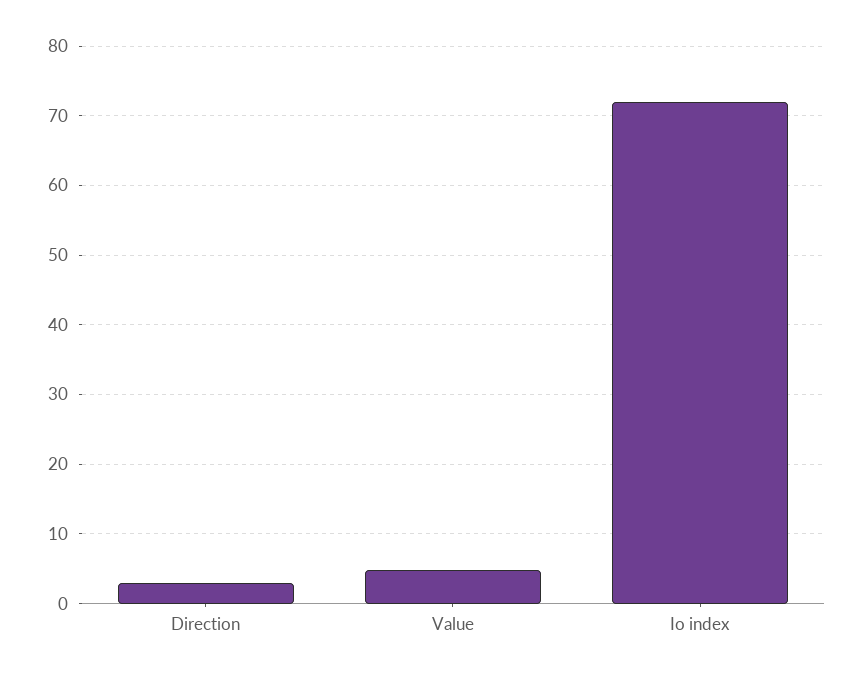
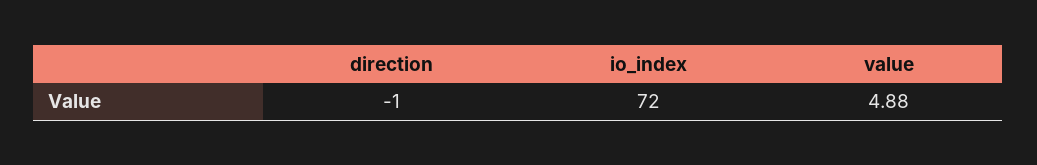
  {
-   "Direction": 3,
+   "Direction": -1,
    "Value": 4.88,
    "Io index": 72
  }

